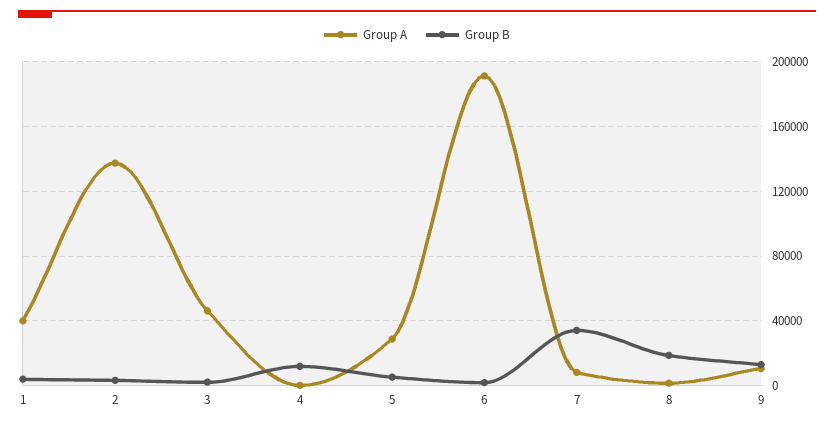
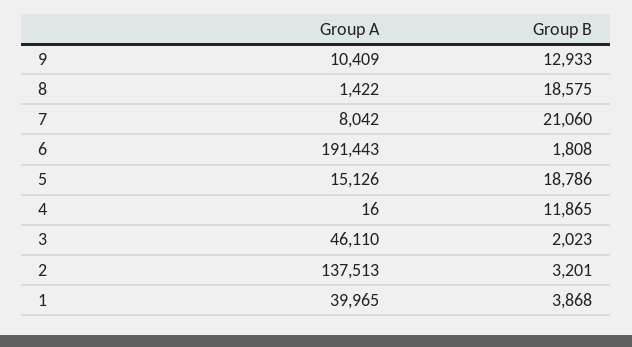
  {
    "Group A": {
      "1": 39965,
      "2": 137513,
      "3": 46110,
      "4": 16,
-     "5": 30000,
+     "5": 15126,
      "6": 191443,
      "7": 8042,
      "8": 1422,
      "9": 10409
    },
    "Group B": {
      "1": 3868,
      "2": 3201,
      "3": 2023,
      "4": 11865,
-     "5": 5000,
+     "5": 18786,
      "6": 1808,
-     "7": 35000,
+     "7": 21060,
      "8": 18575,
      "9": 12933
    }
  }

